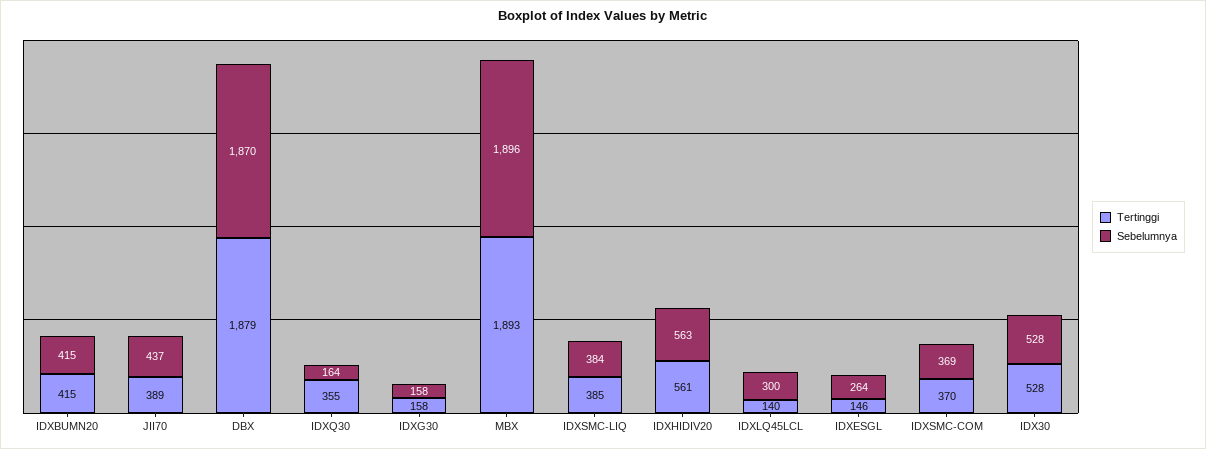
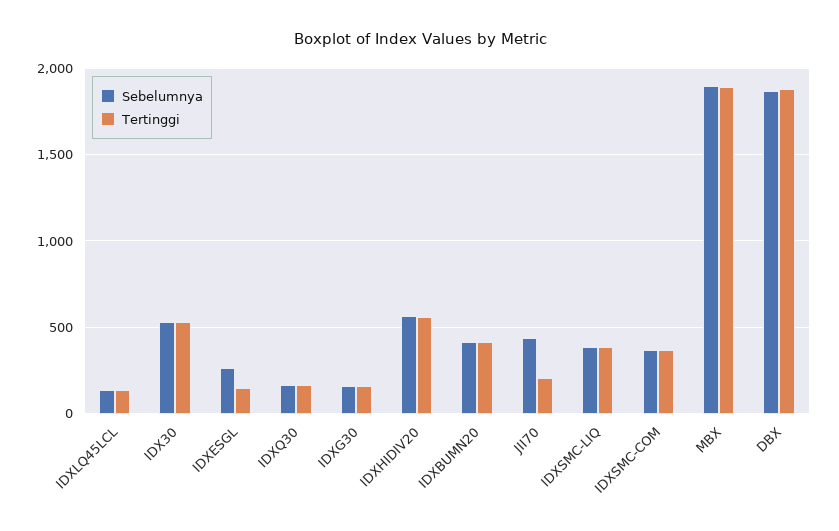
  {
    "Tertinggi": {
      "IDXBUMN20": 415,
-     "JII70": 389,
+     "JII70": 200,
      "DBX": 1879,
-     "IDXQ30": 355,
+     "IDXQ30": 150,
      "IDXG30": 158,
      "MBX": 1893,
      "IDXSMC-LIQ": 385,
      "IDXHIDIV20": 561,
      "IDXLQ45LCL": 140,
      "IDXESGL": 146,
      "IDXSMC-COM": 370,
      "IDX30": 528
    },
    "Sebelumnya": {
      "IDXBUMN20": 415,
      "JII70": 437,
      "DBX": 1870,
      "IDXQ30": 164,
      "IDXG30": 158,
      "MBX": 1896,
      "IDXSMC-LIQ": 384,
      "IDXHIDIV20": 563,
-     "IDXLQ45LCL": 300,
+     "IDXLQ45LCL": 150,
      "IDXESGL": 264,
      "IDXSMC-COM": 369,
      "IDX30": 528
    }
  }

